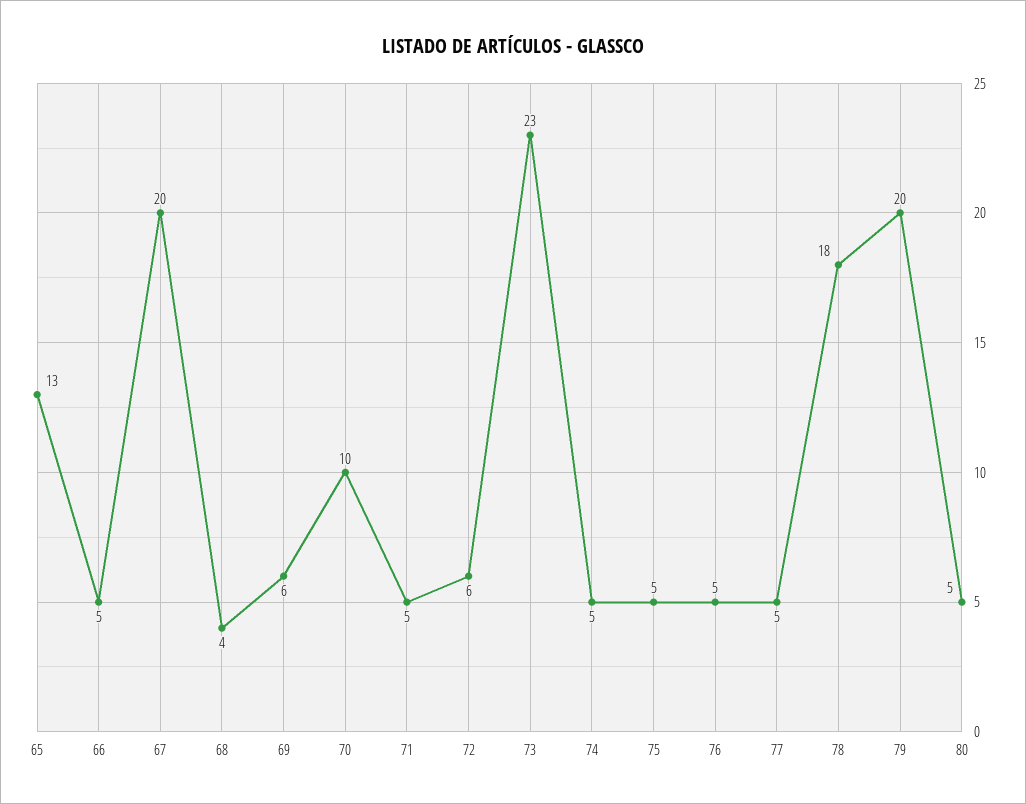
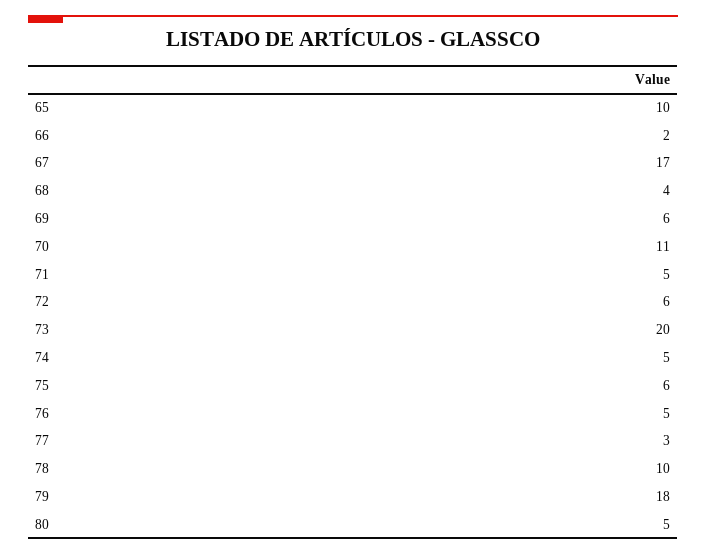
  {
-   "65": 13,
+   "65": 10,
-   "66": 5,
+   "66": 2,
-   "67": 20,
+   "67": 17,
    "68": 4,
    "69": 6,
-   "70": 10,
+   "70": 11,
    "71": 5,
    "72": 6,
-   "73": 23,
+   "73": 20,
    "74": 5,
-   "75": 5,
+   "75": 6,
    "76": 5,
-   "77": 5,
+   "77": 3,
-   "78": 18,
+   "78": 10,
-   "79": 20,
+   "79": 18,
    "80": 5
  }

